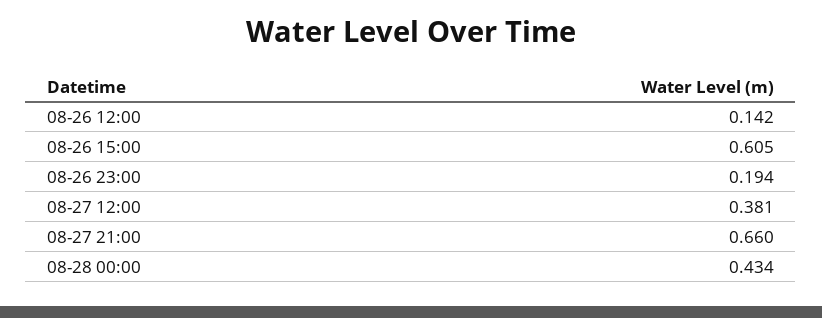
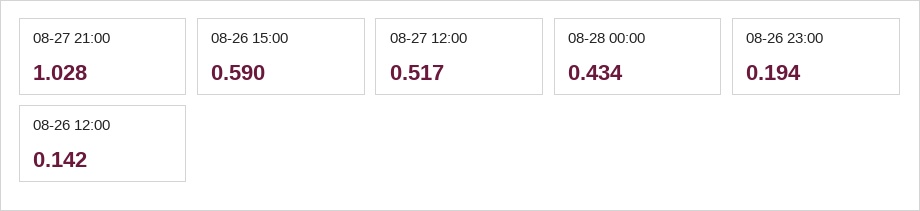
  {
    "08-26 12:00": 0.142,
-   "08-26 15:00": 0.605,
+   "08-26 15:00": 0.59,
    "08-26 23:00": 0.194,
-   "08-27 12:00": 0.381,
+   "08-27 12:00": 0.517,
-   "08-27 21:00": 0.66,
+   "08-27 21:00": 1.028,
    "08-28 00:00": 0.434
  }

